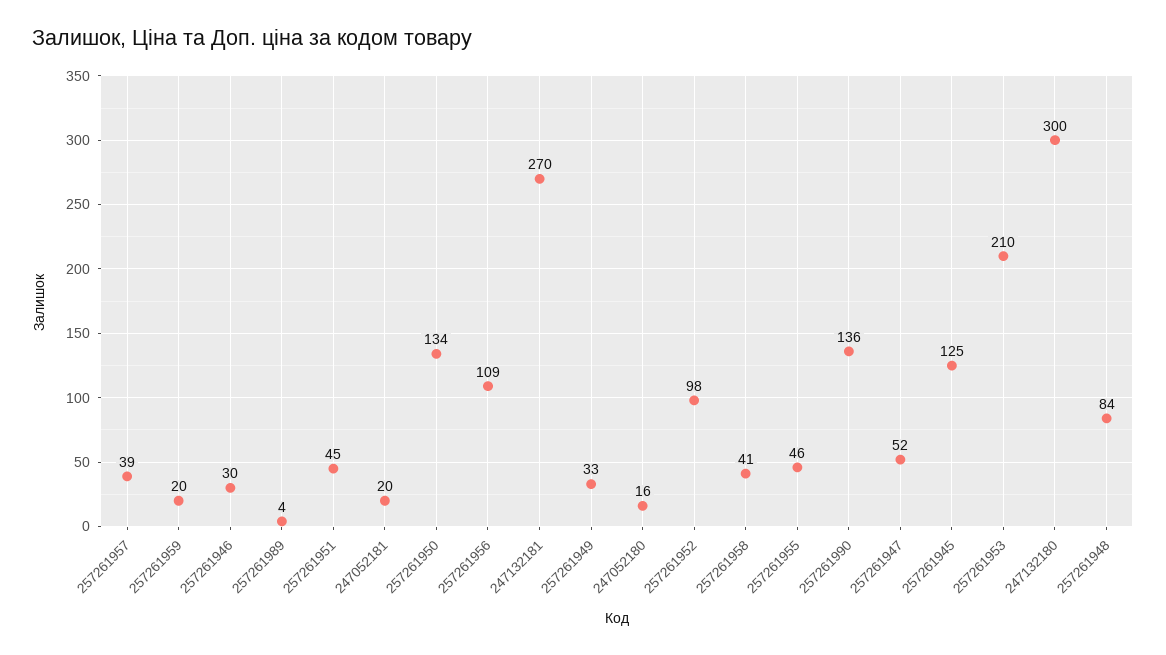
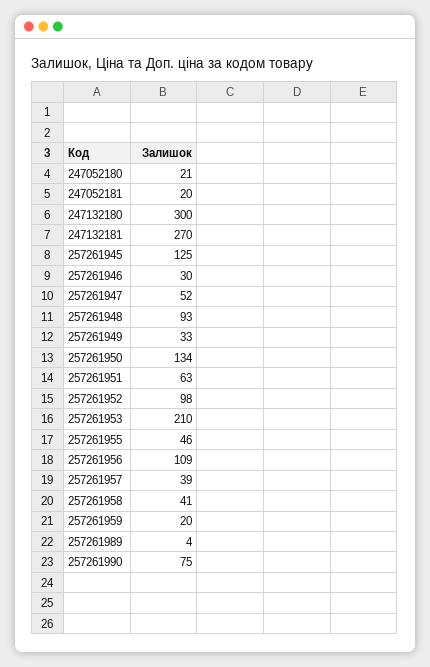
  {
    "257261957": 39,
    "257261959": 20,
    "257261946": 30,
    "257261989": 4,
-   "257261951": 45,
+   "257261951": 63,
    "247052181": 20,
    "257261950": 134,
    "257261956": 109,
    "247132181": 270,
    "257261949": 33,
-   "247052180": 16,
+   "247052180": 21,
    "257261952": 98,
    "257261958": 41,
    "257261955": 46,
-   "257261990": 136,
+   "257261990": 75,
    "257261947": 52,
    "257261945": 125,
    "257261953": 210,
    "247132180": 300,
-   "257261948": 84
+   "257261948": 93
  }

